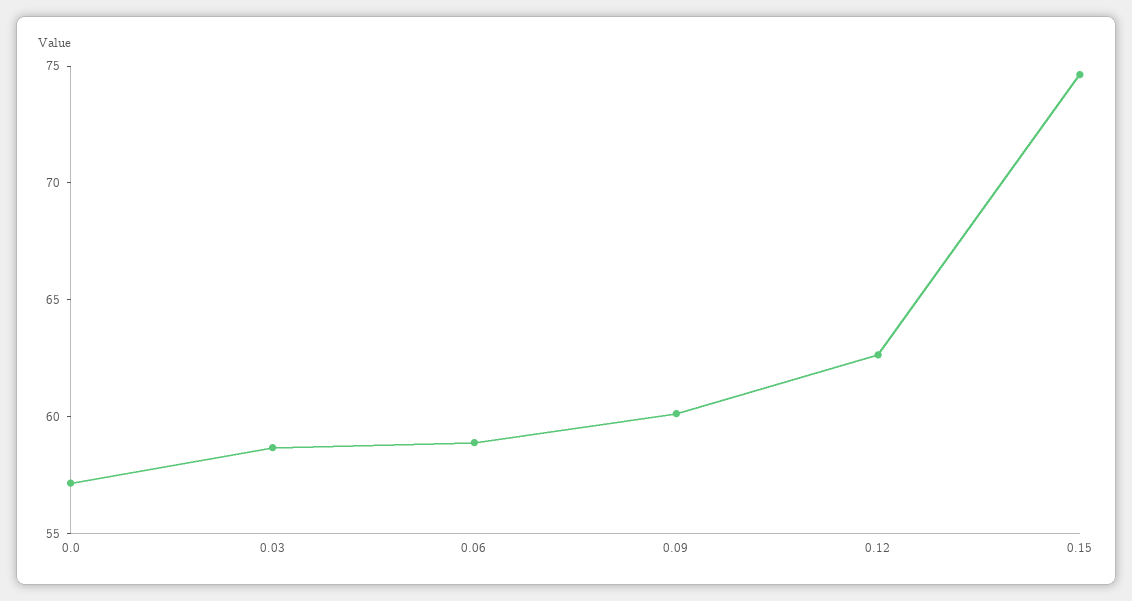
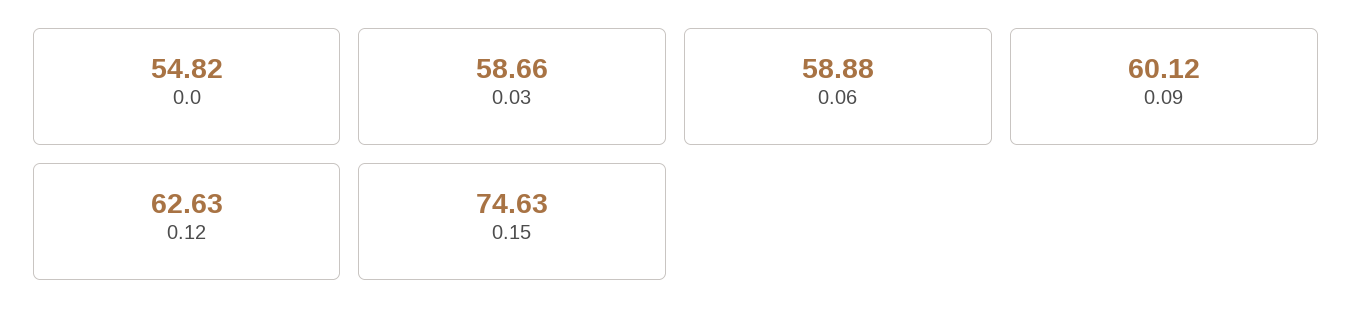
  {
-   "0.0": 57,
+   "0.0": 54.82,
    "0.03": 58.66,
    "0.06": 58.88,
    "0.09": 60.12,
    "0.12": 62.63,
    "0.15": 74.63
  }

